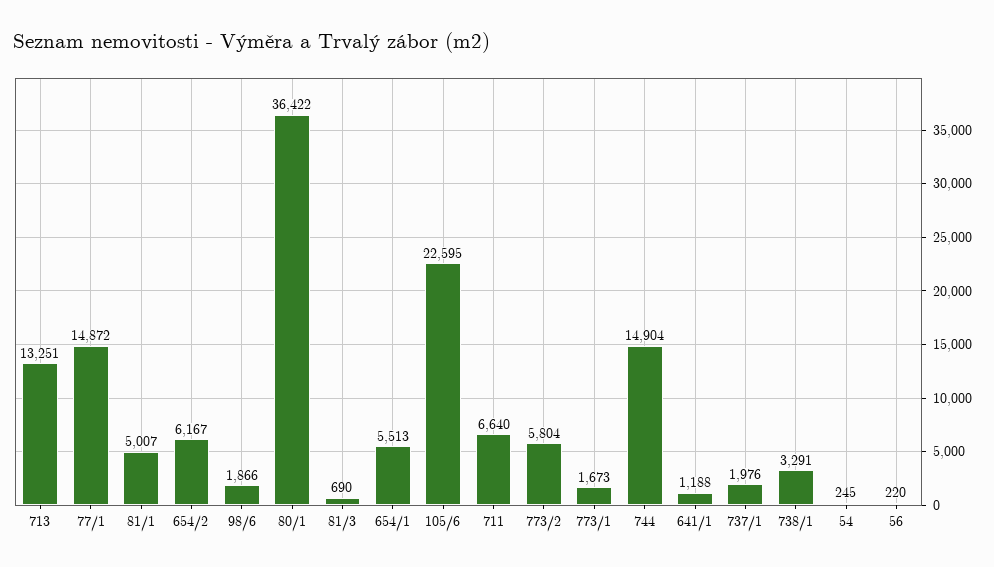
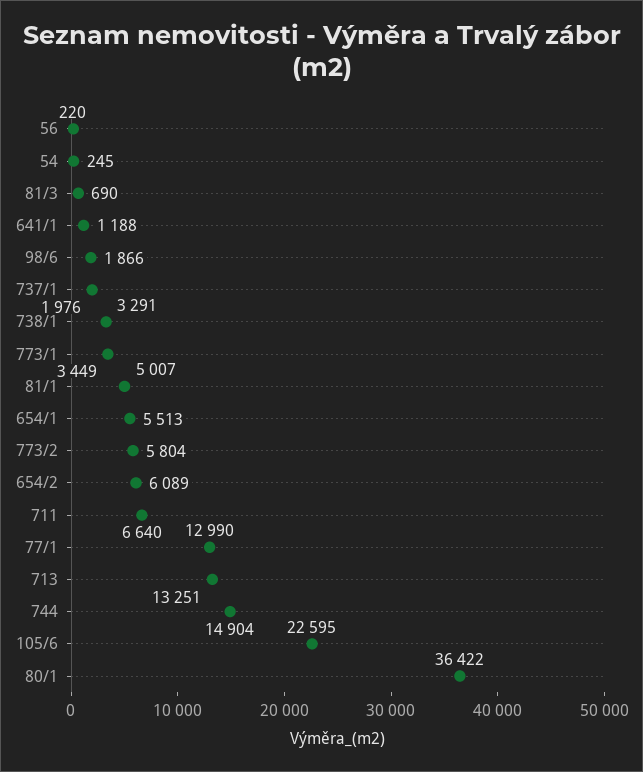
  {
    "713": 13251,
-   "77/1": 14872,
+   "77/1": 12990,
    "81/1": 5007,
-   "654/2": 6167,
+   "654/2": 6089,
    "98/6": 1866,
    "80/1": 36422,
    "81/3": 690,
    "654/1": 5513,
    "105/6": 22595,
    "711": 6640,
    "773/2": 5804,
-   "773/1": 1673,
+   "773/1": 3449,
    "744": 14904,
    "641/1": 1188,
    "737/1": 1976,
    "738/1": 3291,
    "54": 245,
    "56": 220
  }

